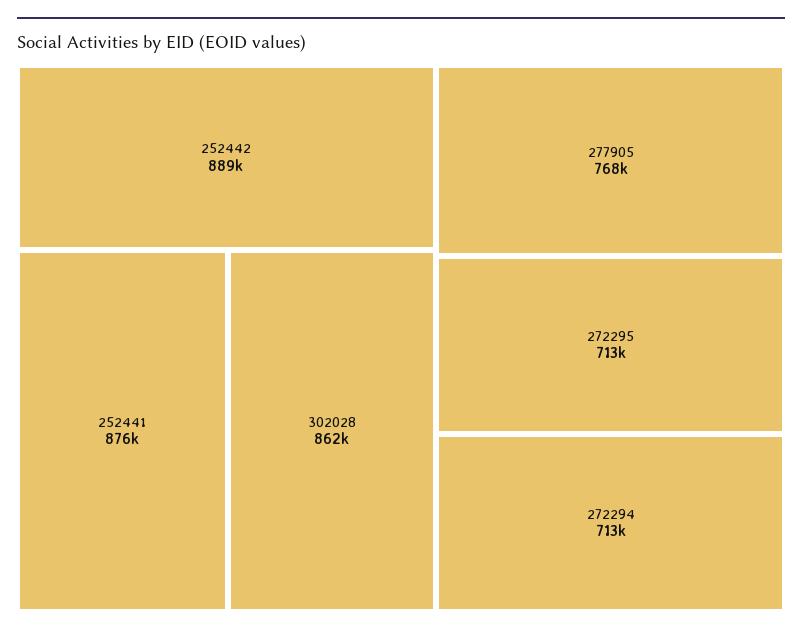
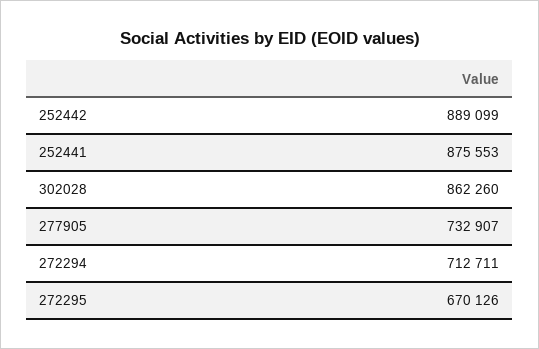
  {
    "252442": 889099,
    "252441": 875553,
    "302028": 862260,
-   "277905": 768000,
+   "277905": 732907,
-   "272295": 713000,
+   "272295": 670126,
    "272294": 712711
  }

